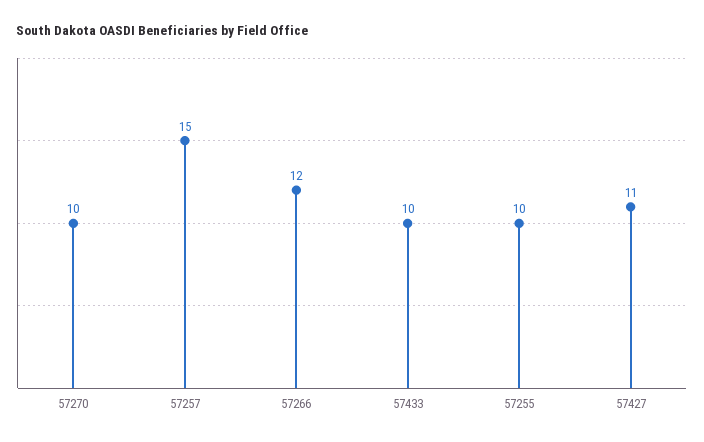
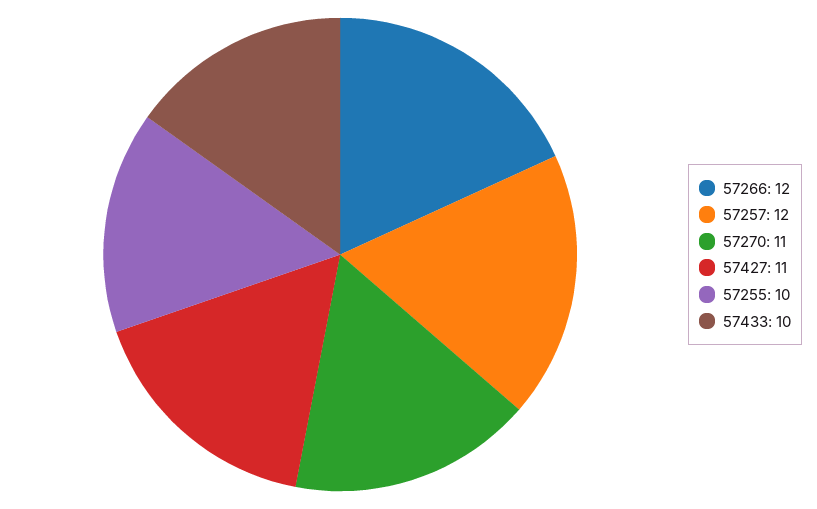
  {
-   "57270": 10,
+   "57270": 11,
-   "57257": 15,
+   "57257": 12,
    "57266": 12,
    "57433": 10,
    "57255": 10,
    "57427": 11
  }

